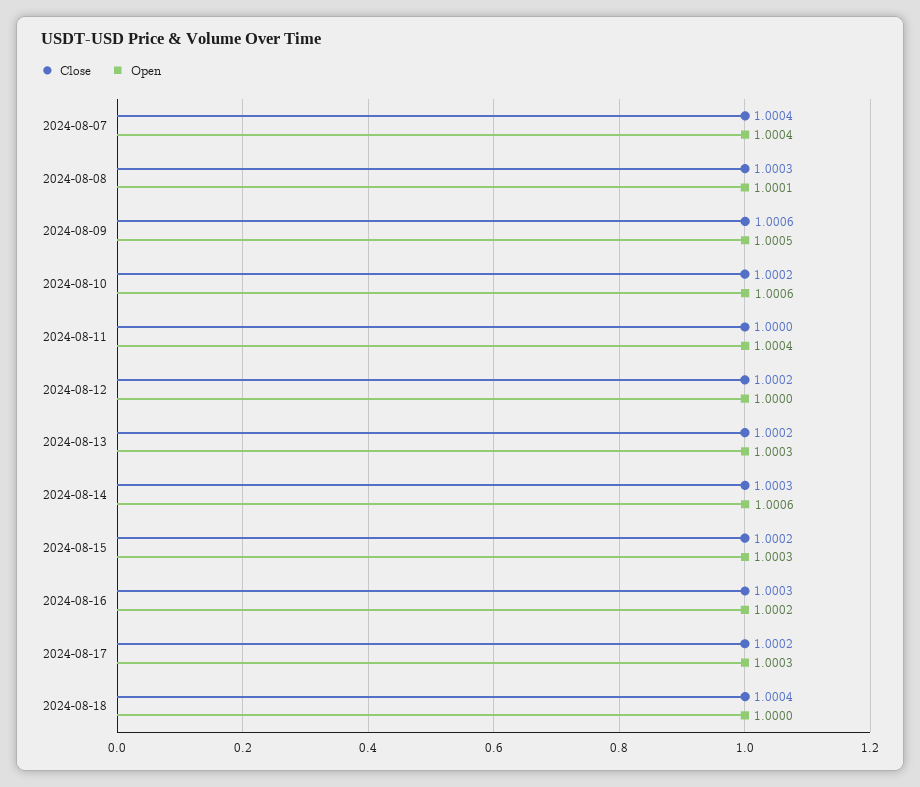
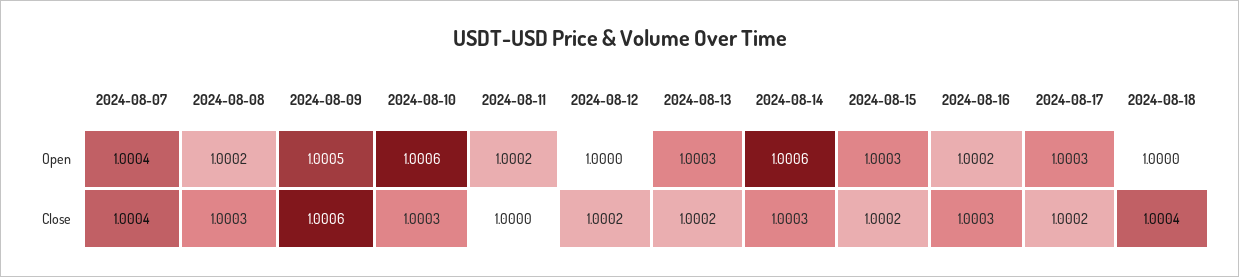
  {
    "Close": {
      "2024-08-07": 1.0004,
      "2024-08-08": 1.0003,
      "2024-08-09": 1.0006,
-     "2024-08-10": 1.0002,
+     "2024-08-10": 1.0003,
      "2024-08-11": 1,
      "2024-08-12": 1.0002,
      "2024-08-13": 1.0002,
      "2024-08-14": 1.0003,
      "2024-08-15": 1.0002,
      "2024-08-16": 1.0003,
      "2024-08-17": 1.0002,
      "2024-08-18": 1.0004
    },
    "Open": {
      "2024-08-07": 1.0004,
-     "2024-08-08": 1.0001,
+     "2024-08-08": 1.0002,
      "2024-08-09": 1.0005,
      "2024-08-10": 1.0006,
-     "2024-08-11": 1.0004,
+     "2024-08-11": 1.0002,
      "2024-08-12": 1,
      "2024-08-13": 1.0003,
      "2024-08-14": 1.0006,
      "2024-08-15": 1.0003,
      "2024-08-16": 1.0002,
      "2024-08-17": 1.0003,
      "2024-08-18": 1
    }
  }

